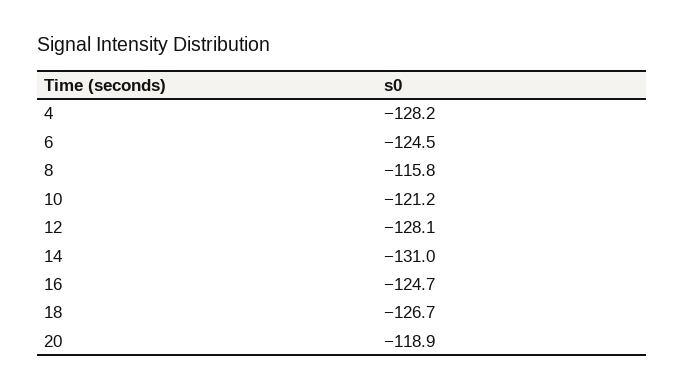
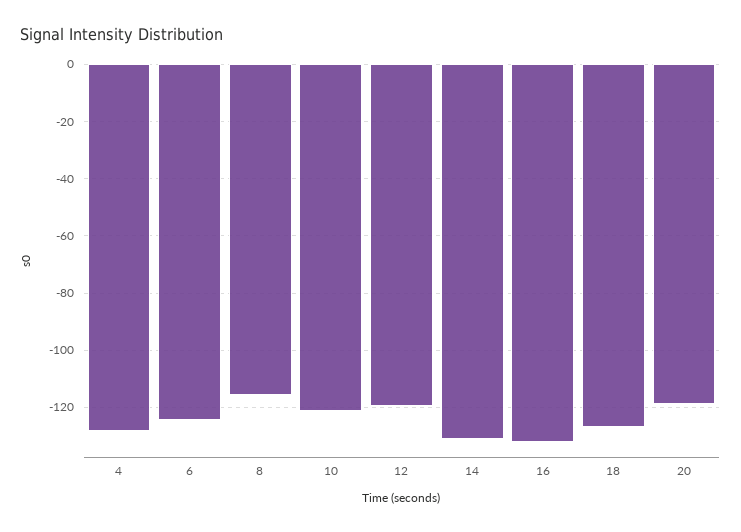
  {
    "4": -128.2,
    "6": -124.5,
    "8": -115.8,
    "10": -121.2,
-   "12": -128.1,
+   "12": -120,
    "14": -131,
-   "16": -124.7,
+   "16": -132.5,
    "18": -126.7,
    "20": -118.9
  }

